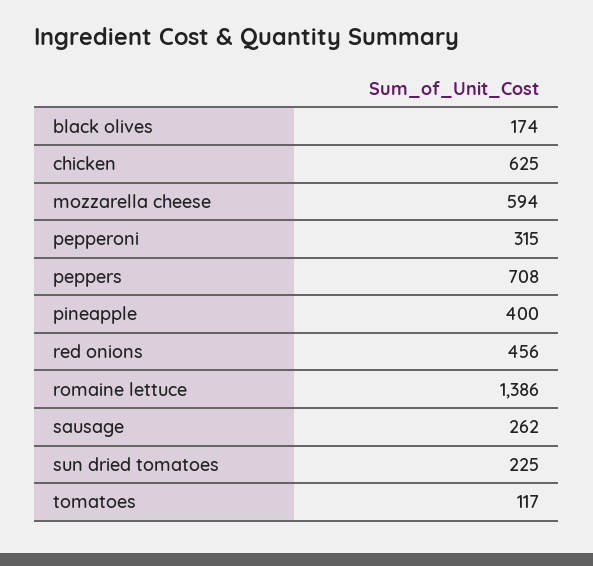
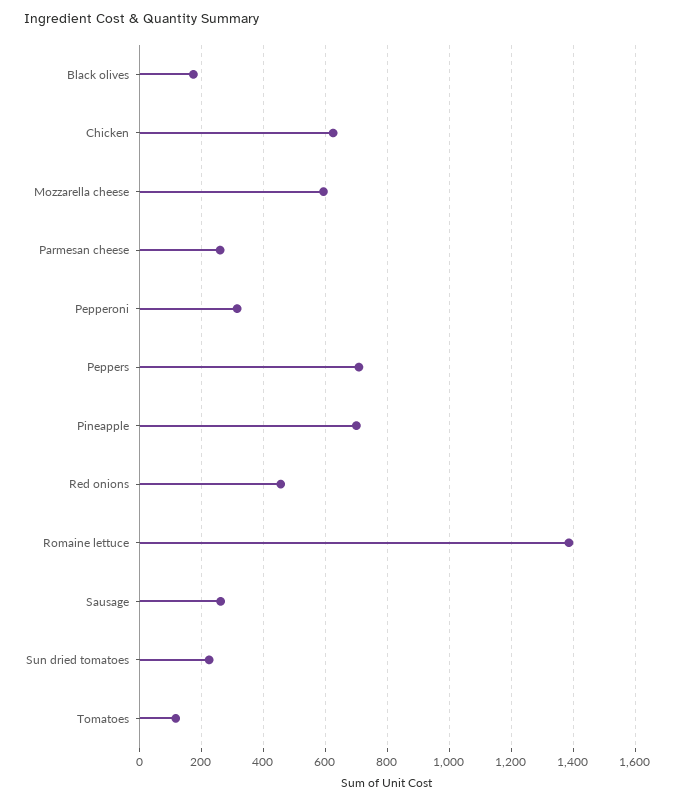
  {
    "black olives": 174,
    "chicken": 625,
    "mozzarella cheese": 594,
    "pepperoni": 315,
    "peppers": 708,
-   "pineapple": 400,
+   "pineapple": 700,
    "red onions": 456,
    "romaine lettuce": 1386,
    "sausage": 262,
    "sun dried tomatoes": 225,
-   "tomatoes": 117
+   "tomatoes": 117,
+   "Parmesan cheese": 260
  }

